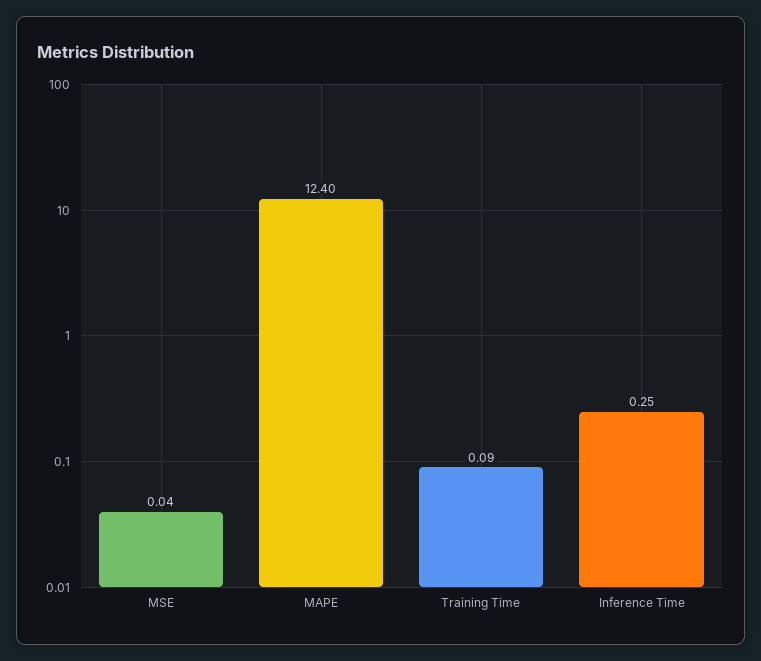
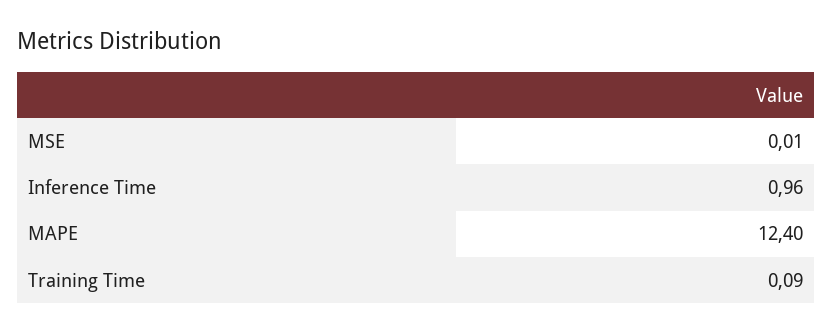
  {
-   "MSE": 0.04,
+   "MSE": 0.01,
    "MAPE": 12.4,
    "Training Time": 0.09,
-   "Inference Time": 0.25
+   "Inference Time": 0.96
  }

